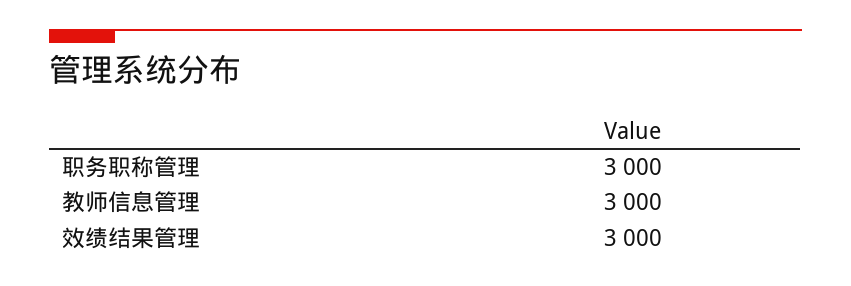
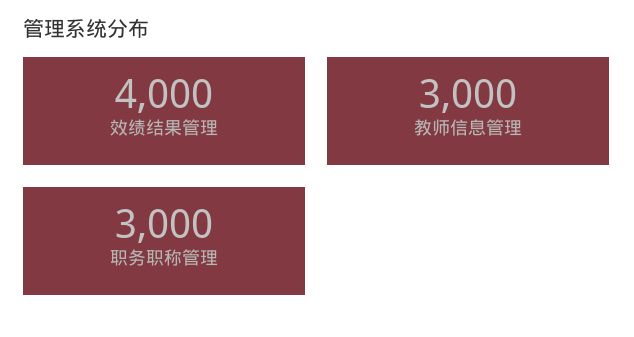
  {
    "职务职称管理": 3000,
    "教师信息管理": 3000,
-   "效绩结果管理": 3000
+   "效绩结果管理": 4000
  }

